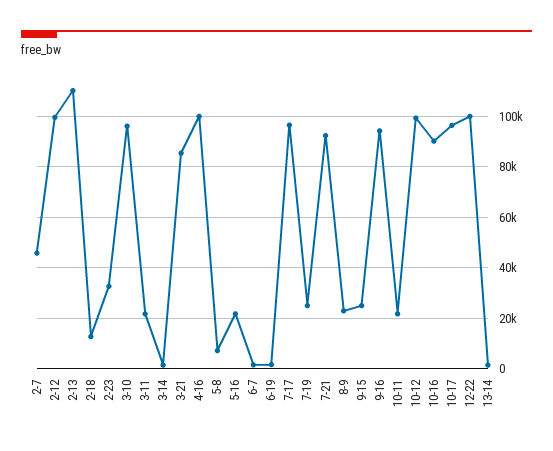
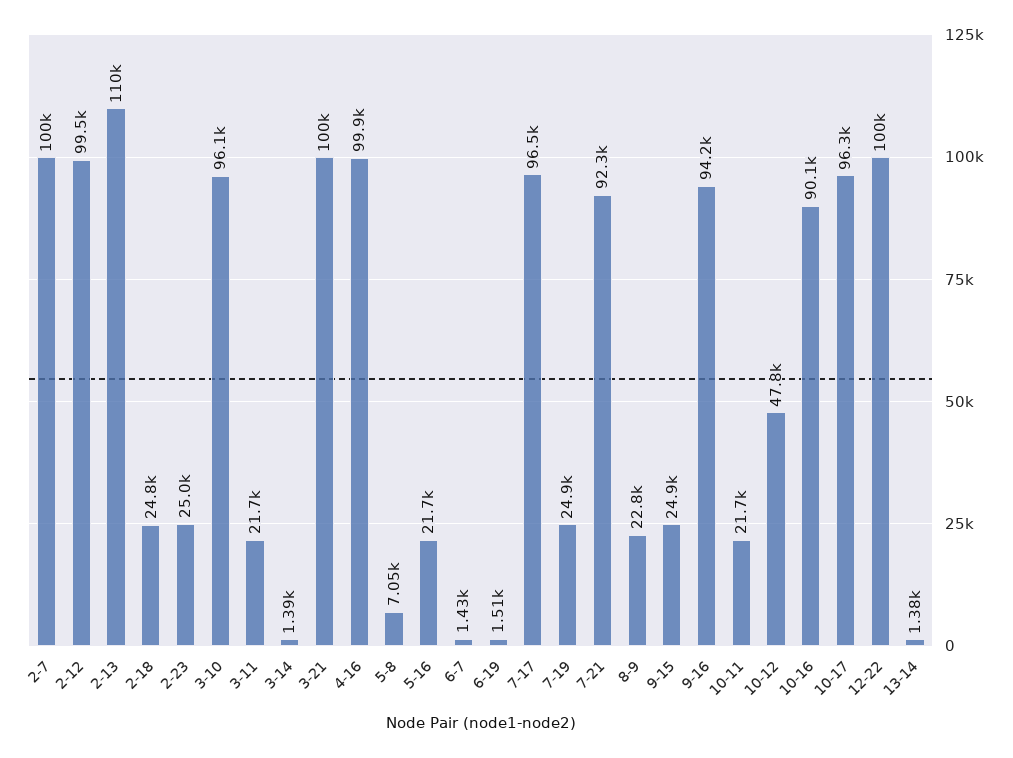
  {
-   "2-7": 45000,
+   "2-7": 100000,
    "2-12": 99500,
    "2-13": 110000,
-   "2-18": 12500,
+   "2-18": 24800,
-   "2-23": 32500,
+   "2-23": 25000,
    "3-10": 96100,
    "3-11": 21700,
    "3-14": 1390,
-   "3-21": 85000,
+   "3-21": 100000,
    "4-16": 99900,
    "5-8": 7050,
    "5-16": 21700,
    "6-7": 1430,
    "6-19": 1510,
    "7-17": 96500,
    "7-19": 24900,
    "7-21": 92300,
    "8-9": 22800,
    "9-15": 24900,
    "9-16": 94200,
    "10-11": 21700,
-   "10-12": 100000,
+   "10-12": 47800,
    "10-16": 90100,
    "10-17": 96300,
    "12-22": 100000,
    "13-14": 1380
  }

